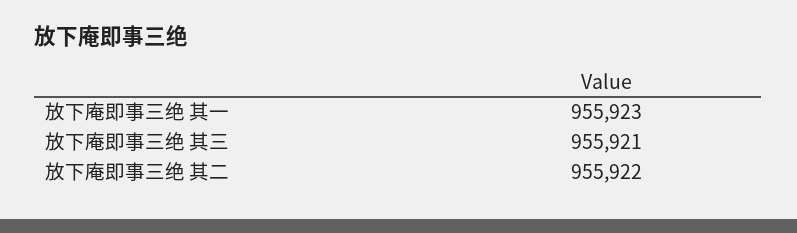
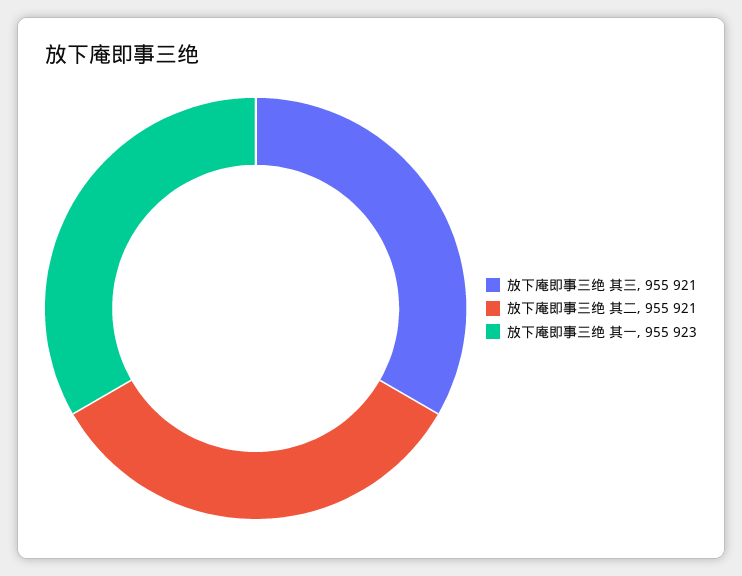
  {
    "放下庵即事三绝 其一": 955923,
    "放下庵即事三绝 其三": 955921,
-   "放下庵即事三绝 其二": 955922
+   "放下庵即事三绝 其二": 955921
  }

